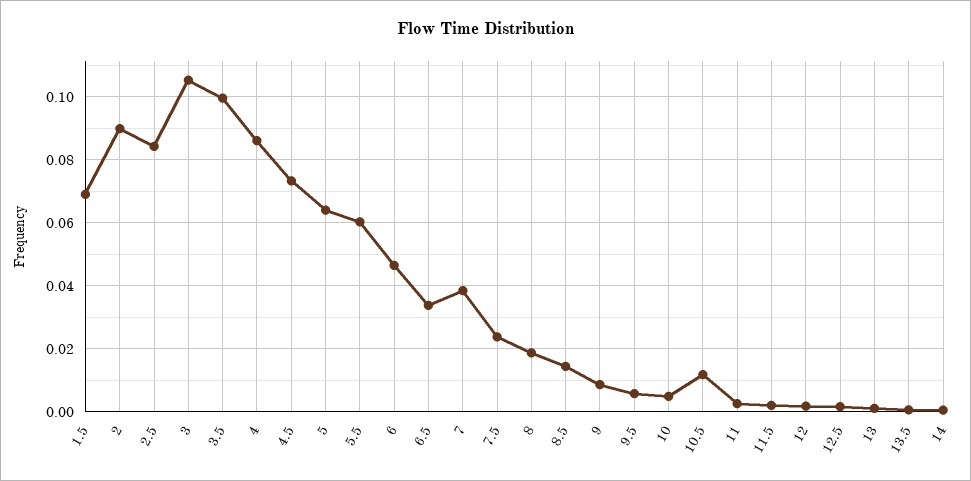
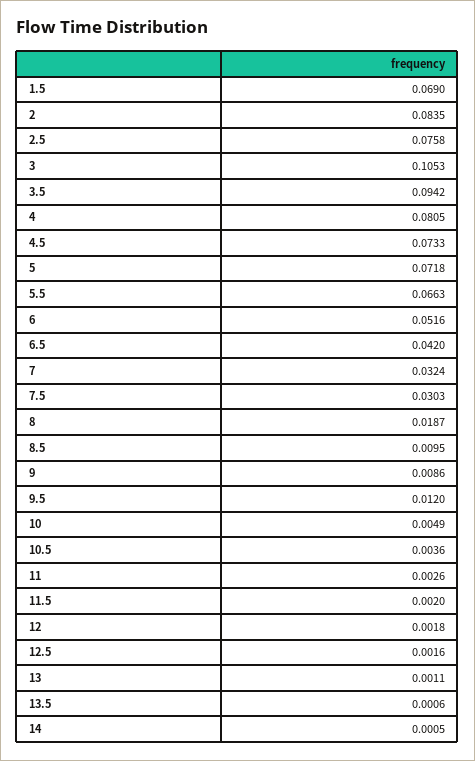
  {
    "1.5": 0.069,
-   "2": 0.09,
+   "2": 0.0835,
-   "2.5": 0.084,
+   "2.5": 0.0758,
    "3": 0.1053,
-   "3.5": 0.1,
+   "3.5": 0.0942,
-   "4": 0.086,
+   "4": 0.0805,
    "4.5": 0.0733,
-   "5": 0.064,
+   "5": 0.0718,
-   "5.5": 0.06,
+   "5.5": 0.0663,
-   "6": 0.046,
+   "6": 0.0516,
-   "6.5": 0.034,
+   "6.5": 0.042,
-   "7": 0.038,
+   "7": 0.0324,
-   "7.5": 0.024,
+   "7.5": 0.0303,
    "8": 0.0187,
-   "8.5": 0.014,
+   "8.5": 0.0095,
    "9": 0.0086,
-   "9.5": 0.006,
+   "9.5": 0.012,
    "10": 0.0049,
-   "10.5": 0.012,
+   "10.5": 0.0036,
    "11": 0.0026,
    "11.5": 0.002,
    "12": 0.0018,
    "12.5": 0.0016,
    "13": 0.0011,
    "13.5": 0.0006,
    "14": 0.0005
  }

